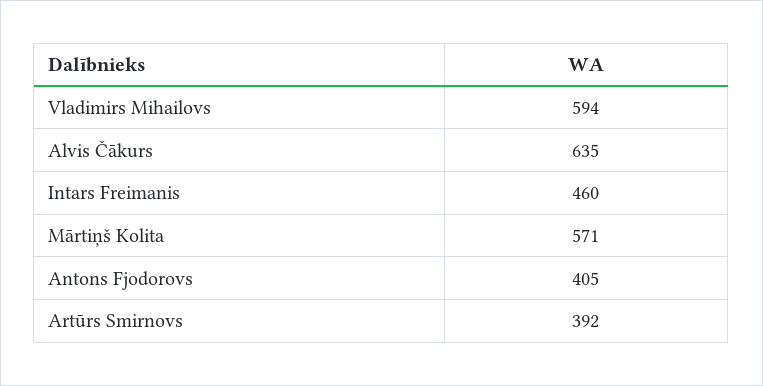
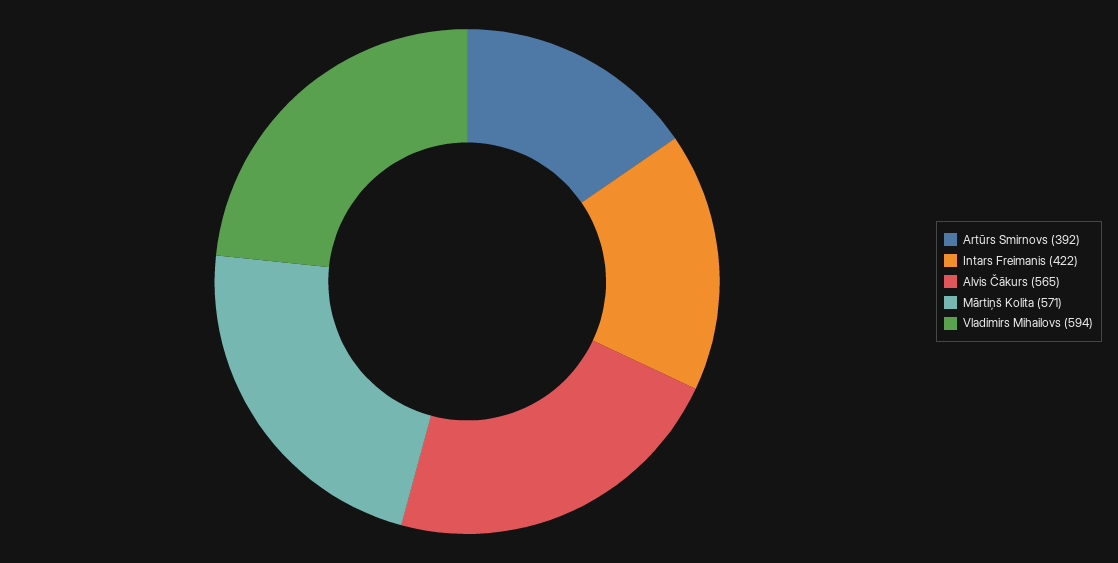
  {
    "Vladimirs Mihailovs": 594,
-   "Alvis Čākurs": 635,
+   "Alvis Čākurs": 565,
-   "Intars Freimanis": 460,
+   "Intars Freimanis": 422,
    "Mārtiņš Kolita": 571,
-   "Antons Fjodorovs": 405,
    "Artūrs Smirnovs": 392
  }

